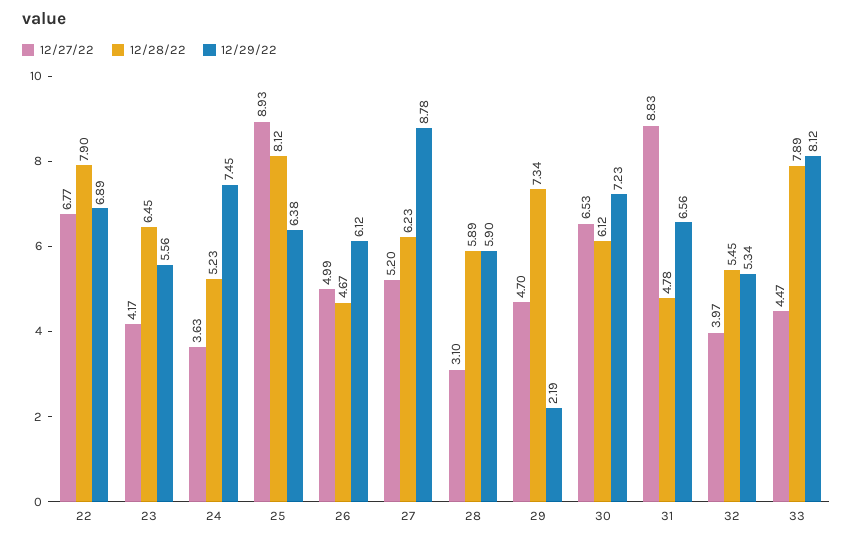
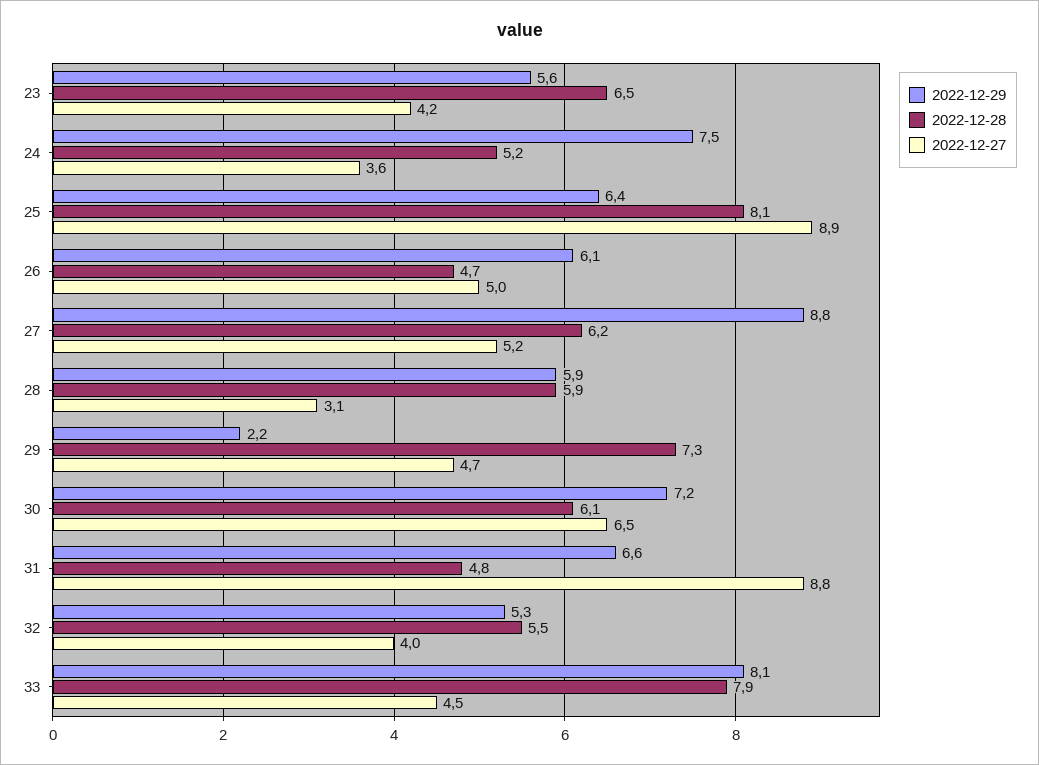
  {
    "12/27/22": {
-     "22": 6.77,
      "23": 4.17,
      "24": 3.63,
      "25": 8.93,
      "26": 4.99,
      "27": 5.2,
      "28": 3.1,
      "29": 4.7,
      "30": 6.53,
      "31": 8.83,
      "32": 3.97,
      "33": 4.47
    },
    "12/28/22": {
-     "22": 7.9,
      "23": 6.45,
      "24": 5.23,
      "25": 8.12,
      "26": 4.67,
      "27": 6.23,
      "28": 5.89,
      "29": 7.34,
      "30": 6.12,
      "31": 4.78,
      "32": 5.45,
      "33": 7.89
    },
    "12/29/22": {
-     "22": 6.89,
      "23": 5.56,
      "24": 7.45,
      "25": 6.38,
      "26": 6.12,
      "27": 8.78,
      "28": 5.9,
      "29": 2.19,
      "30": 7.23,
      "31": 6.56,
      "32": 5.34,
      "33": 8.12
    }
  }

